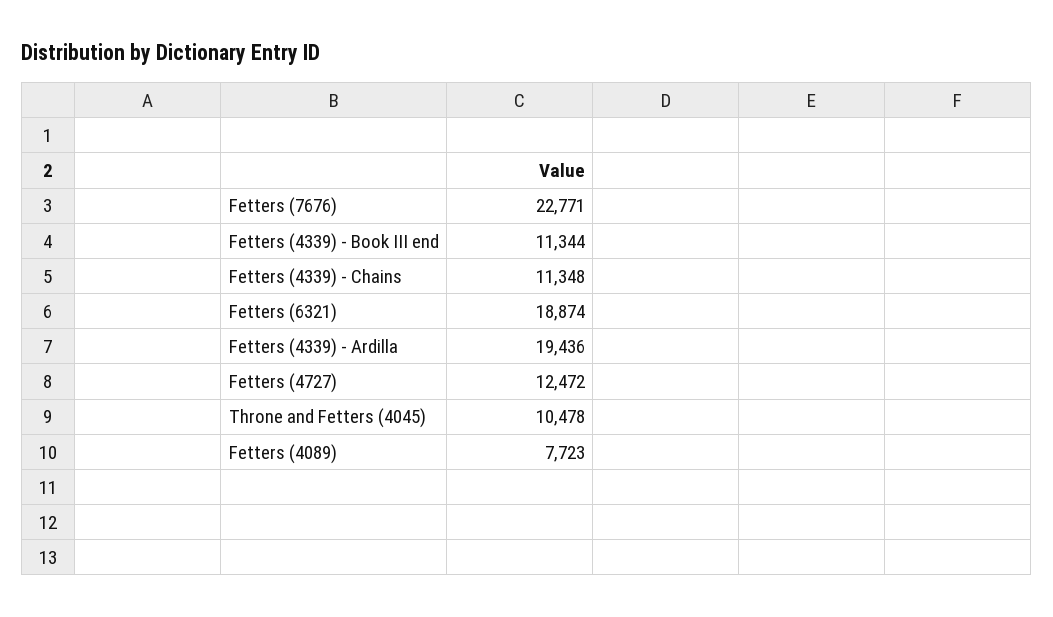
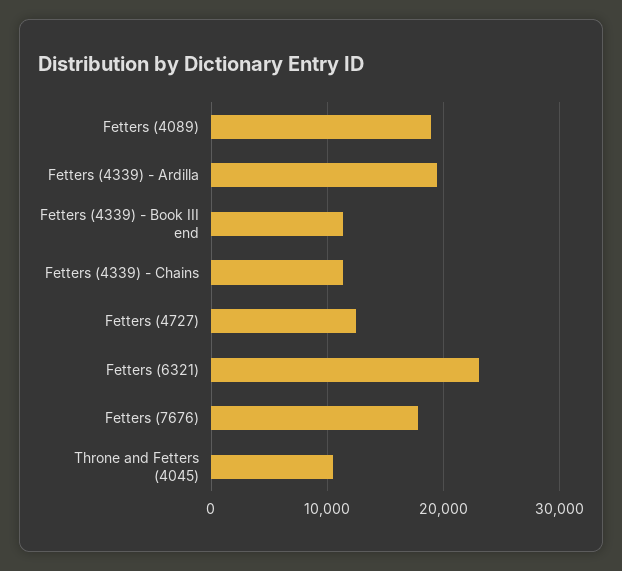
  {
-   "Fetters (7676)": 22771,
+   "Fetters (7676)": 18000,
    "Fetters (4339) - Book III end": 11344,
    "Fetters (4339) - Chains": 11348,
-   "Fetters (6321)": 18874,
+   "Fetters (6321)": 23000,
    "Fetters (4339) - Ardilla": 19436,
    "Fetters (4727)": 12472,
    "Throne and Fetters (4045)": 10478,
-   "Fetters (4089)": 7723
+   "Fetters (4089)": 19000
  }

